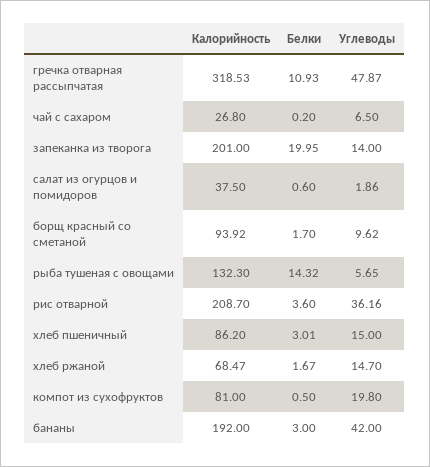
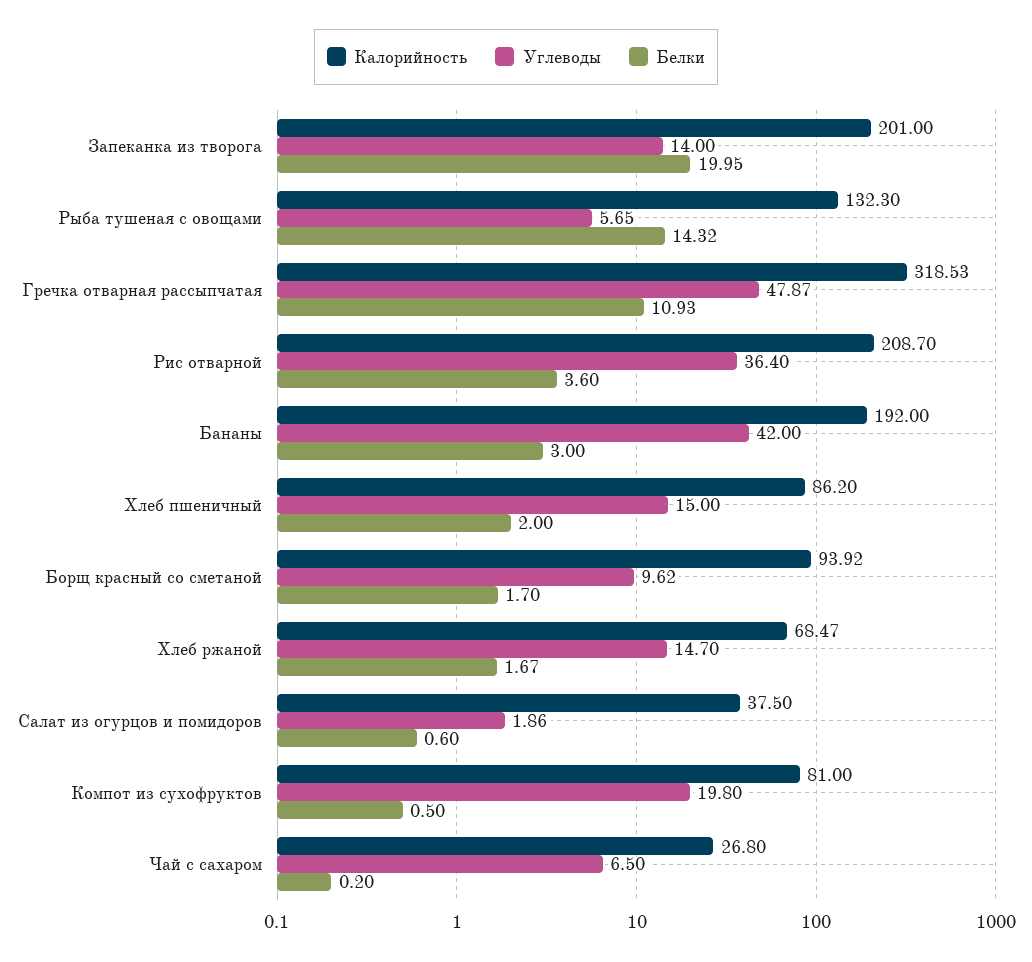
  {
    "Калорийность": {
      "гречка отварная рассыпчатая": 318.53,
      "чай с сахаром": 26.8,
      "запеканка из творога": 201,
      "салат из огурцов и помидоров": 37.5,
      "борщ красный со сметаной": 93.92,
      "рыба тушеная с овощами": 132.3,
      "рис отварной": 208.7,
      "хлеб пшеничный": 86.2,
      "хлеб ржаной": 68.47,
      "компот из сухофруктов": 81,
      "бананы": 192
    },
    "Белки": {
      "гречка отварная рассыпчатая": 10.93,
      "чай с сахаром": 0.2,
      "запеканка из творога": 19.95,
      "салат из огурцов и помидоров": 0.6,
      "борщ красный со сметаной": 1.7,
      "рыба тушеная с овощами": 14.32,
      "рис отварной": 3.6,
-     "хлеб пшеничный": 3.01,
+     "хлеб пшеничный": 2,
      "хлеб ржаной": 1.67,
      "компот из сухофруктов": 0.5,
      "бананы": 3
    },
    "Углеводы": {
      "гречка отварная рассыпчатая": 47.87,
      "чай с сахаром": 6.5,
      "запеканка из творога": 14,
      "салат из огурцов и помидоров": 1.86,
      "борщ красный со сметаной": 9.62,
      "рыба тушеная с овощами": 5.65,
-     "рис отварной": 36.16,
+     "рис отварной": 36.4,
      "хлеб пшеничный": 15,
      "хлеб ржаной": 14.7,
      "компот из сухофруктов": 19.8,
      "бананы": 42
    }
  }

